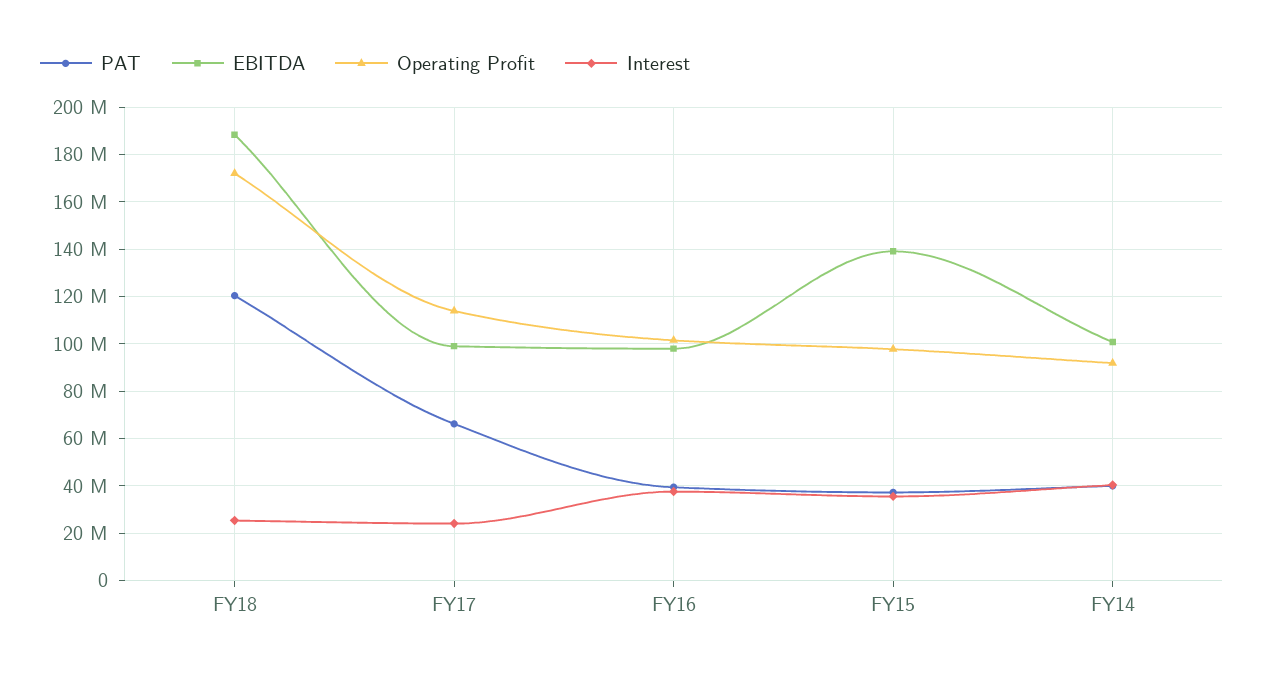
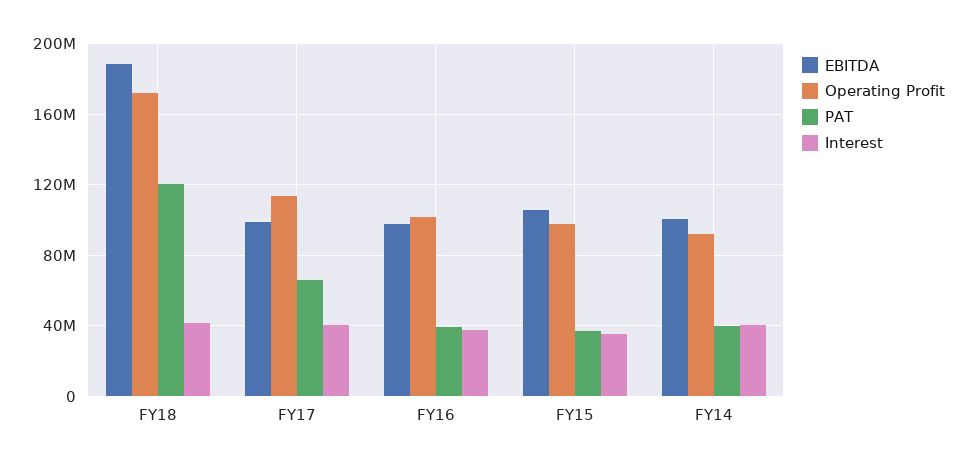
  {
    "PAT": {
      "FY18": 120000000,
      "FY17": 65000000,
      "FY16": 40000000,
      "FY15": 35000000,
      "FY14": 40000000
    },
    "EBITDA": {
      "FY18": 190000000,
      "FY17": 100000000,
      "FY16": 100000000,
-     "FY15": 140000000,
+     "FY15": 105000000,
      "FY14": 100000000
    },
    "Operating Profit": {
      "FY18": 170000000,
      "FY17": 115000000,
      "FY16": 100000000,
      "FY15": 100000000,
      "FY14": 90000000
    },
    "Interest": {
-     "FY18": 25000000,
+     "FY18": 40000000,
-     "FY17": 25000000,
+     "FY17": 40000000,
      "FY16": 40000000,
      "FY15": 35000000,
      "FY14": 40000000
    }
  }

